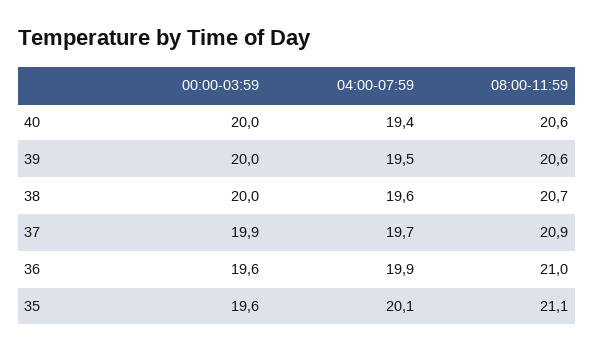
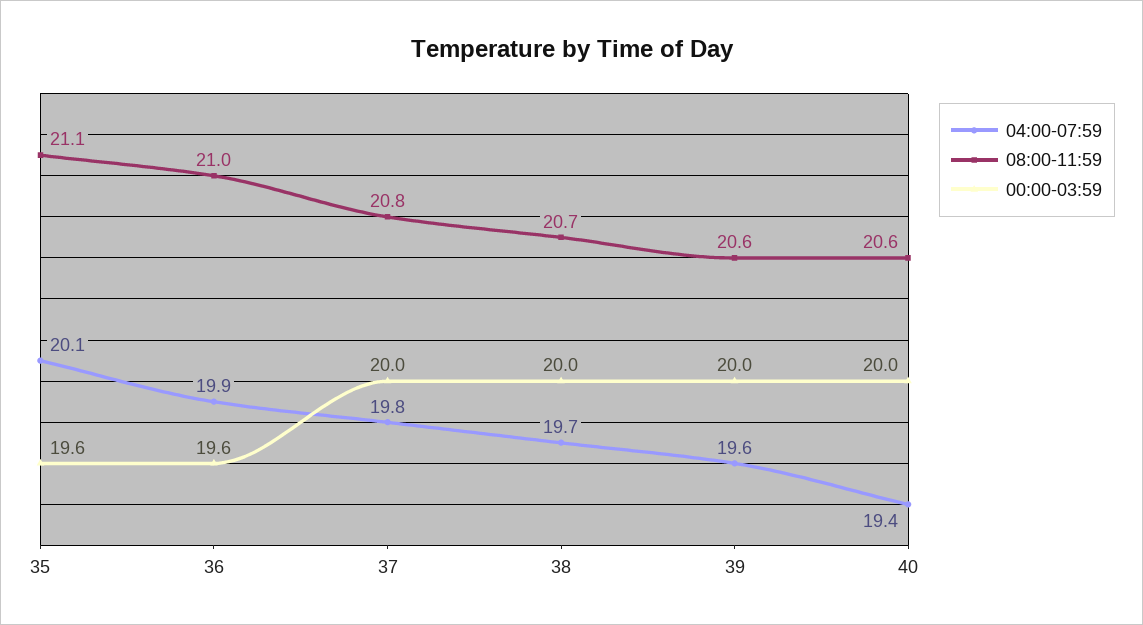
  {
    "00:00-03:59": {
      "40": 20,
      "39": 20,
      "38": 20,
-     "37": 19.9,
+     "37": 20,
      "36": 19.6,
      "35": 19.6
    },
    "04:00-07:59": {
      "40": 19.4,
-     "39": 19.5,
+     "39": 19.6,
-     "38": 19.6,
+     "38": 19.7,
-     "37": 19.7,
+     "37": 19.8,
      "36": 19.9,
      "35": 20.1
    },
    "08:00-11:59": {
      "40": 20.6,
      "39": 20.6,
      "38": 20.7,
-     "37": 20.9,
+     "37": 20.8,
      "36": 21,
      "35": 21.1
    }
  }

